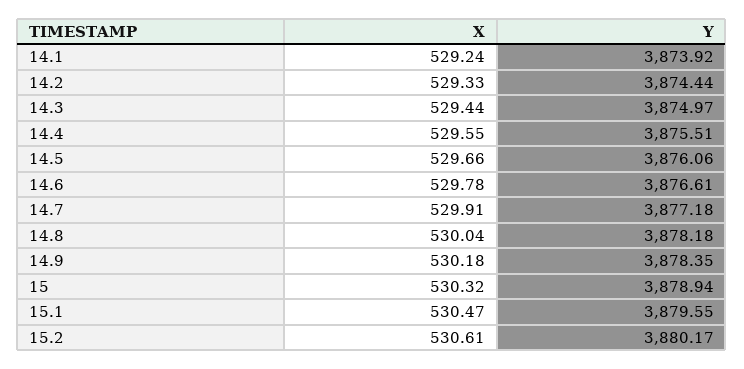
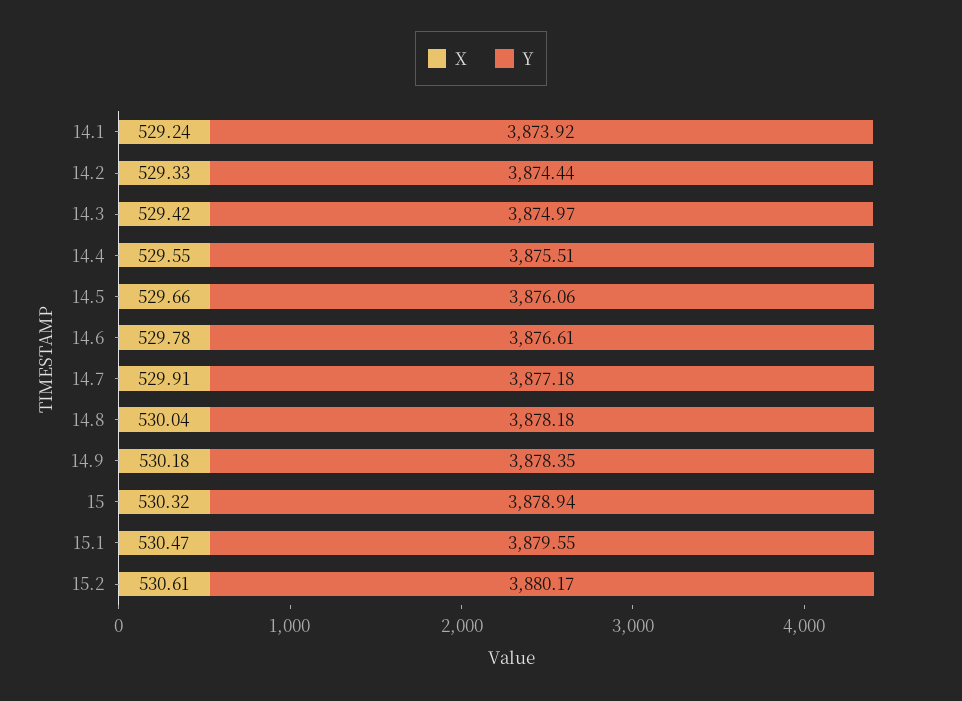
  {
    "X": {
      "14.1": 529.24,
      "14.2": 529.33,
-     "14.3": 529.44,
+     "14.3": 529.42,
      "14.4": 529.55,
      "14.5": 529.66,
      "14.6": 529.78,
      "14.7": 529.91,
      "14.8": 530.04,
      "14.9": 530.18,
      "15": 530.32,
      "15.1": 530.47,
      "15.2": 530.61
    },
    "Y": {
      "14.1": 3873.92,
      "14.2": 3874.44,
      "14.3": 3874.97,
      "14.4": 3875.51,
      "14.5": 3876.06,
      "14.6": 3876.61,
      "14.7": 3877.18,
      "14.8": 3878.18,
      "14.9": 3878.35,
      "15": 3878.94,
      "15.1": 3879.55,
      "15.2": 3880.17
    }
  }

